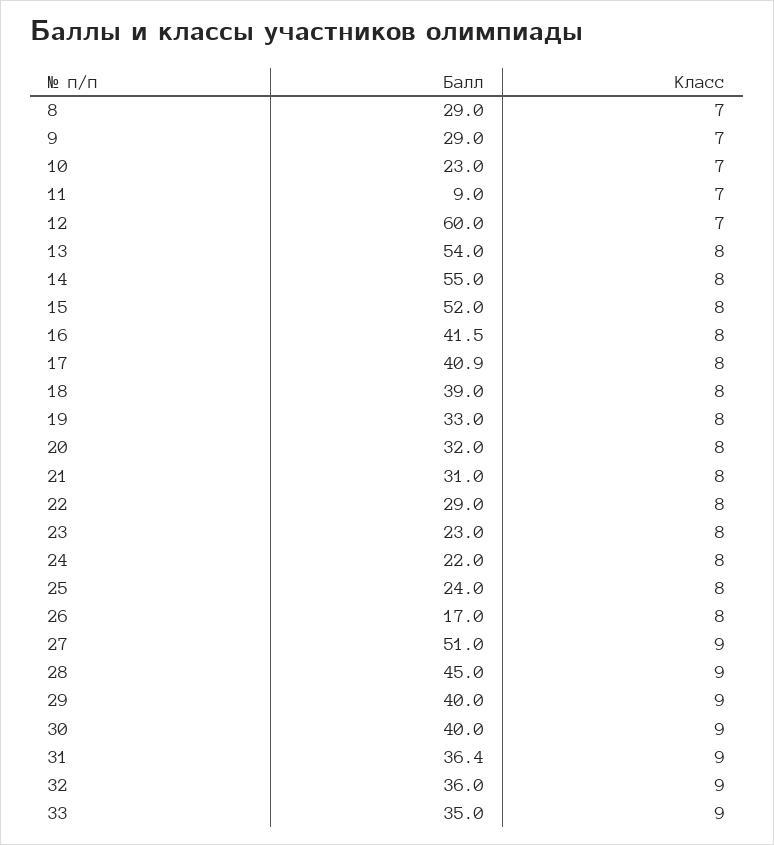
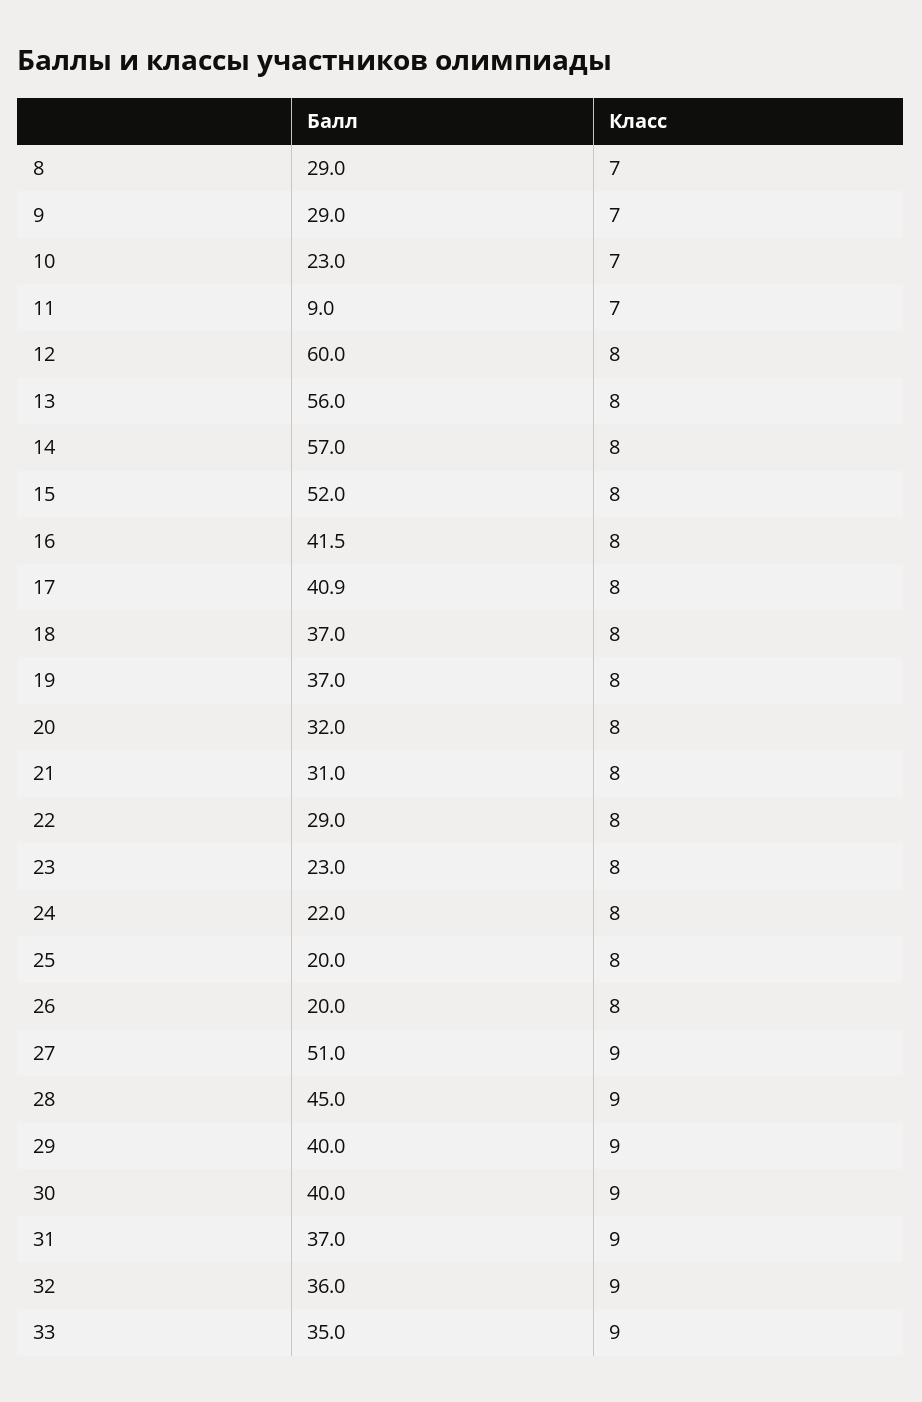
  {
    "Балл": {
      "8": 29,
      "9": 29,
      "10": 23,
      "11": 9,
      "12": 60,
-     "13": 54,
+     "13": 56,
-     "14": 55,
+     "14": 57,
      "15": 52,
      "16": 41.5,
      "17": 40.9,
-     "18": 39,
+     "18": 37,
-     "19": 33,
+     "19": 37,
      "20": 32,
      "21": 31,
      "22": 29,
      "23": 23,
      "24": 22,
-     "25": 24,
+     "25": 20,
-     "26": 17,
+     "26": 20,
      "27": 51,
      "28": 45,
      "29": 40,
      "30": 40,
-     "31": 36.4,
+     "31": 37,
      "32": 36,
      "33": 35
    },
    "Класс": {
      "8": 7,
      "9": 7,
      "10": 7,
      "11": 7,
-     "12": 7,
+     "12": 8,
      "13": 8,
      "14": 8,
      "15": 8,
      "16": 8,
      "17": 8,
      "18": 8,
      "19": 8,
      "20": 8,
      "21": 8,
      "22": 8,
      "23": 8,
      "24": 8,
      "25": 8,
      "26": 8,
      "27": 9,
      "28": 9,
      "29": 9,
      "30": 9,
      "31": 9,
      "32": 9,
      "33": 9
    }
  }

